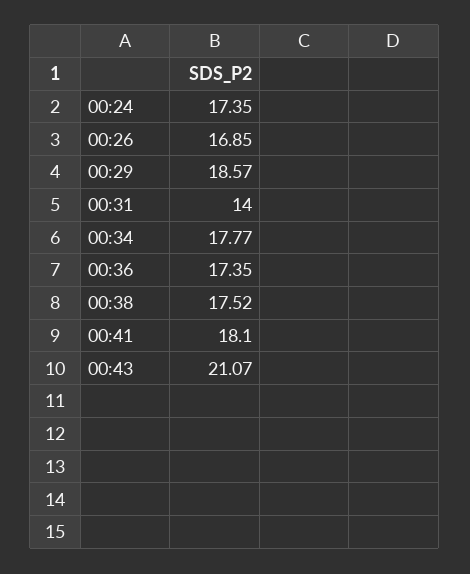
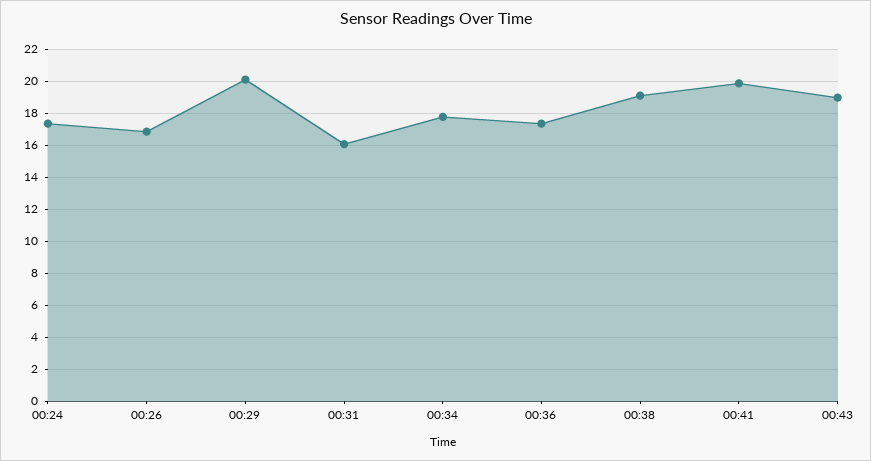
  {
    "00:24": 17.35,
    "00:26": 16.85,
-   "00:29": 18.57,
+   "00:29": 20,
-   "00:31": 14,
+   "00:31": 16,
    "00:34": 17.77,
    "00:36": 17.35,
-   "00:38": 17.52,
+   "00:38": 19,
-   "00:41": 18.1,
+   "00:41": 20,
-   "00:43": 21.07
+   "00:43": 19
  }

